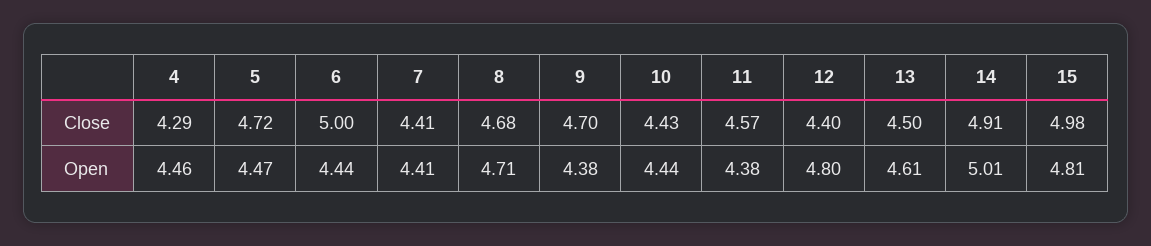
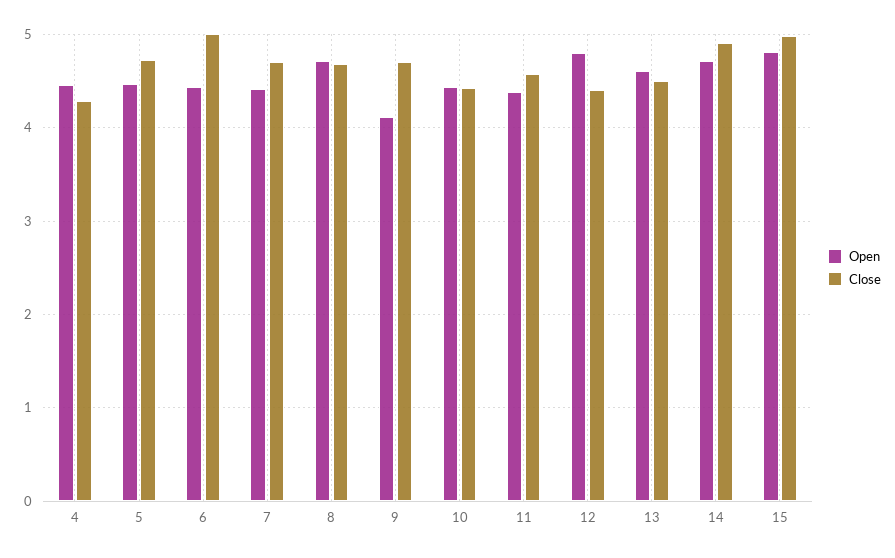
  {
    "Close": {
      "4": 4.29,
      "5": 4.72,
      "6": 5,
-     "7": 4.41,
+     "7": 4.7,
      "8": 4.68,
      "9": 4.7,
      "10": 4.43,
      "11": 4.57,
      "12": 4.4,
      "13": 4.5,
      "14": 4.91,
      "15": 4.98
    },
    "Open": {
      "4": 4.46,
      "5": 4.47,
      "6": 4.44,
      "7": 4.41,
      "8": 4.71,
-     "9": 4.38,
+     "9": 4.1,
      "10": 4.44,
      "11": 4.38,
      "12": 4.8,
      "13": 4.61,
-     "14": 5.01,
+     "14": 4.7,
      "15": 4.81
    }
  }

